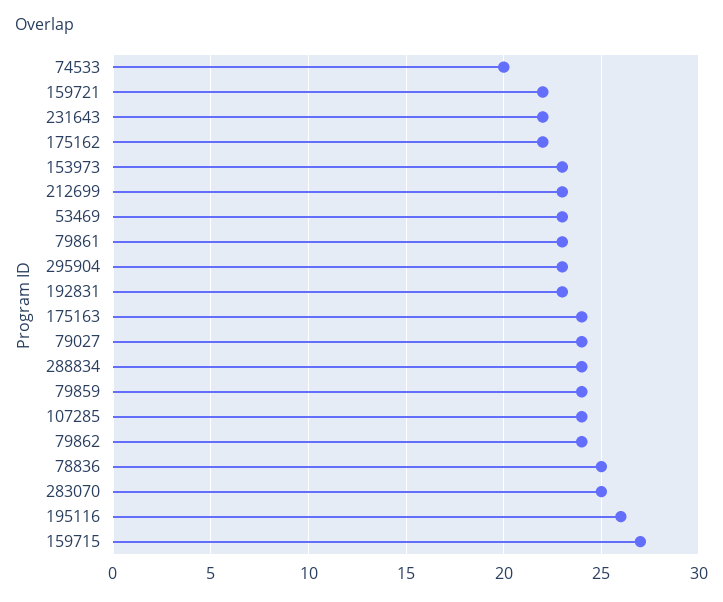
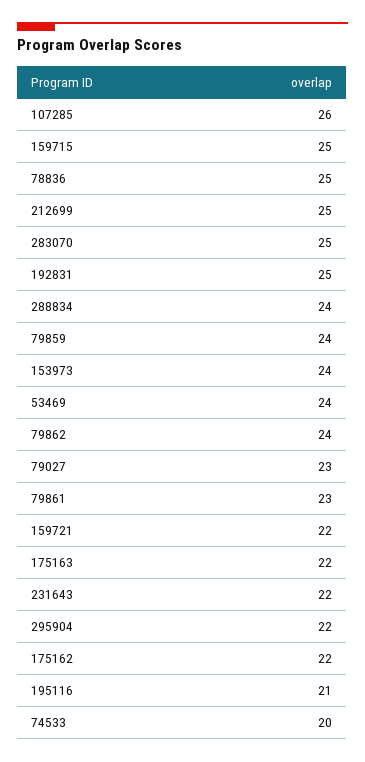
  {
    "74533": 20,
    "159721": 22,
    "231643": 22,
    "175162": 22,
-   "153973": 23,
+   "153973": 24,
-   "212699": 23,
+   "212699": 25,
-   "53469": 23,
+   "53469": 24,
    "79861": 23,
-   "295904": 23,
+   "295904": 22,
-   "192831": 23,
+   "192831": 25,
-   "175163": 24,
+   "175163": 22,
-   "79027": 24,
+   "79027": 23,
    "288834": 24,
    "79859": 24,
-   "107285": 24,
+   "107285": 26,
    "79862": 24,
    "78836": 25,
    "283070": 25,
-   "195116": 26,
+   "195116": 21,
-   "159715": 27
+   "159715": 25
  }

